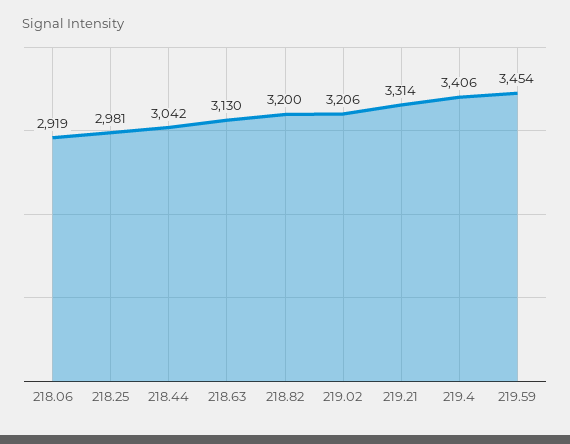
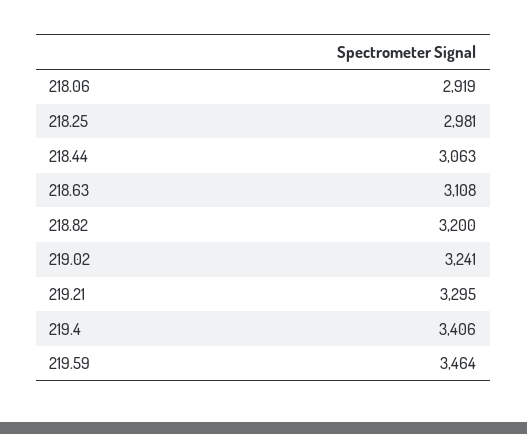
  {
    "218.06": 2919,
    "218.25": 2981,
-   "218.44": 3042,
+   "218.44": 3063,
-   "218.63": 3130,
+   "218.63": 3108,
    "218.82": 3200,
-   "219.02": 3206,
+   "219.02": 3241,
-   "219.21": 3314,
+   "219.21": 3295,
    "219.4": 3406,
-   "219.59": 3454
+   "219.59": 3464
  }

